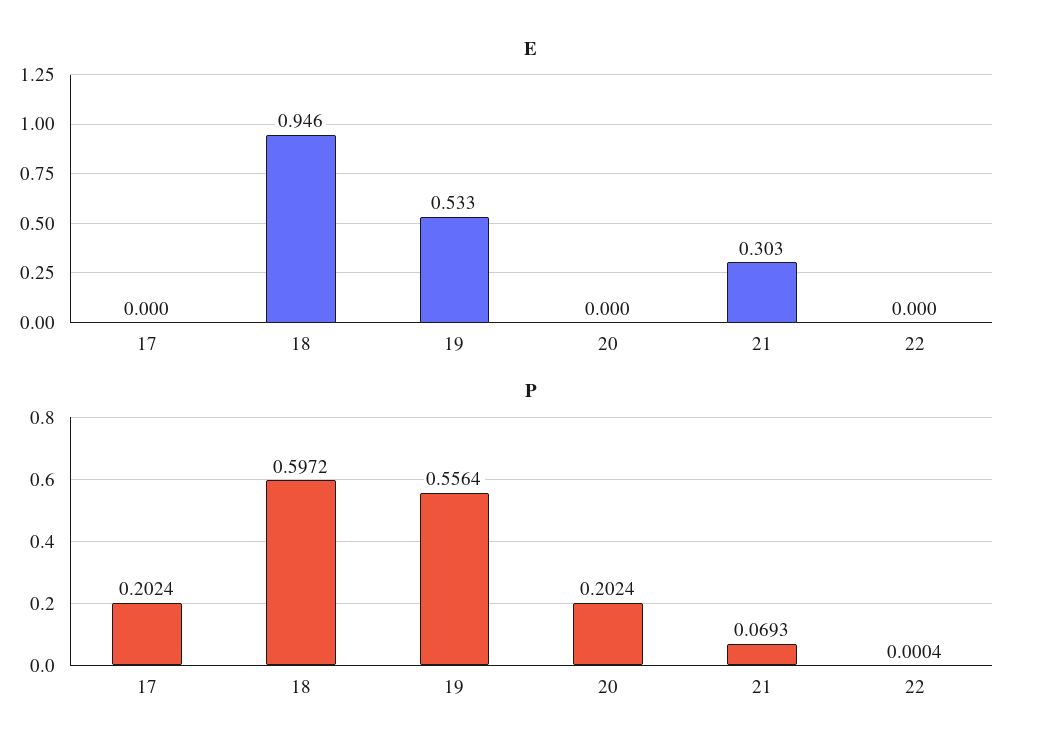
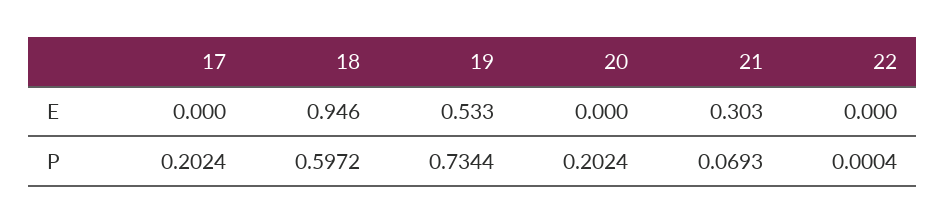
  {
    "E": {
      "17": 0,
      "18": 0.946,
      "19": 0.533,
      "20": 0,
      "21": 0.303,
      "22": 0
    },
    "P": {
      "17": 0.2024,
      "18": 0.5972,
-     "19": 0.5564,
+     "19": 0.7344,
      "20": 0.2024,
      "21": 0.0693,
      "22": 0.0004
    }
  }

